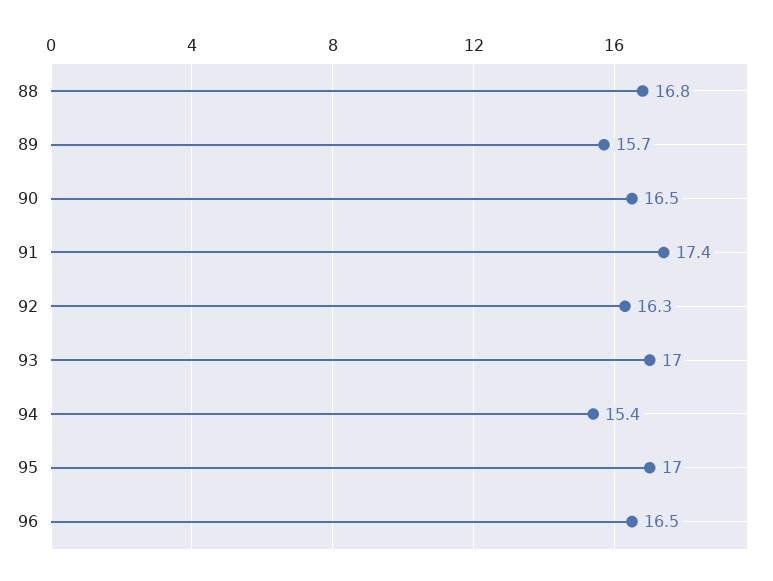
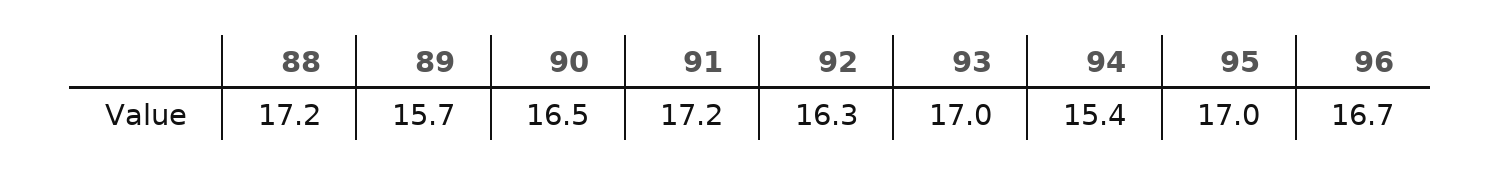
  {
-   "88": 16.8,
+   "88": 17.2,
    "89": 15.7,
    "90": 16.5,
-   "91": 17.4,
+   "91": 17.2,
    "92": 16.3,
    "93": 17,
    "94": 15.4,
    "95": 17,
-   "96": 16.5
+   "96": 16.7
  }

